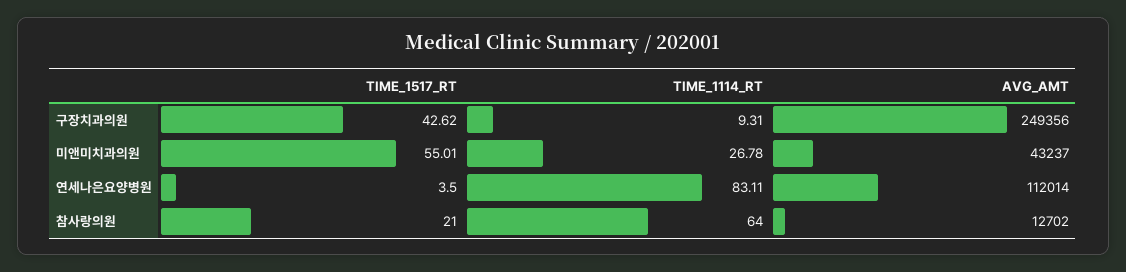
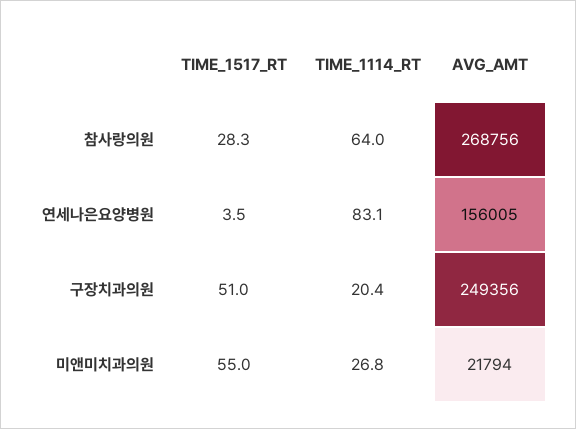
  {
    "TIME_1517_RT": {
-     "구장치과의원": 42.62,
+     "구장치과의원": 51,
      "미앤미치과의원": 55.01,
      "연세나은요양병원": 3.5,
-     "참사랑의원": 21
+     "참사랑의원": 28.3
    },
    "TIME_1114_RT": {
-     "구장치과의원": 9.31,
+     "구장치과의원": 20.4,
      "미앤미치과의원": 26.78,
      "연세나은요양병원": 83.11,
      "참사랑의원": 64
    },
    "AVG_AMT": {
      "구장치과의원": 249356,
-     "미앤미치과의원": 43237,
+     "미앤미치과의원": 21794,
-     "연세나은요양병원": 112014,
+     "연세나은요양병원": 156005,
-     "참사랑의원": 12702
+     "참사랑의원": 268756
    }
  }

